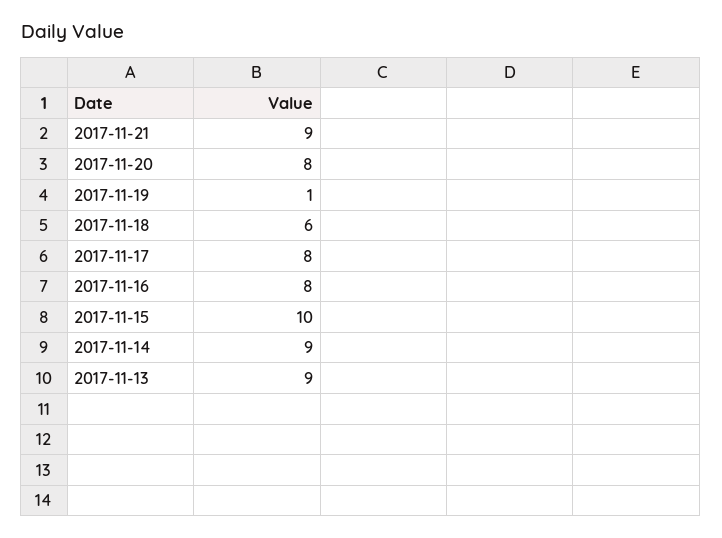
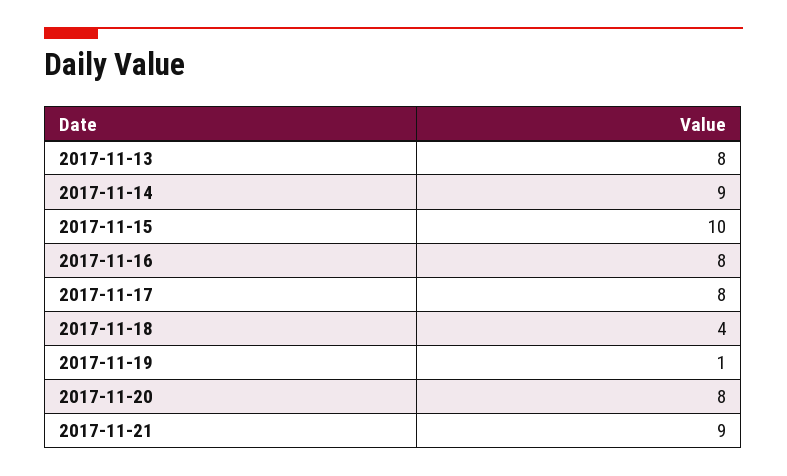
  {
    "2017-11-21": 9,
    "2017-11-20": 8,
    "2017-11-19": 1,
-   "2017-11-18": 6,
+   "2017-11-18": 4,
    "2017-11-17": 8,
    "2017-11-16": 8,
    "2017-11-15": 10,
    "2017-11-14": 9,
-   "2017-11-13": 9
+   "2017-11-13": 8
  }

